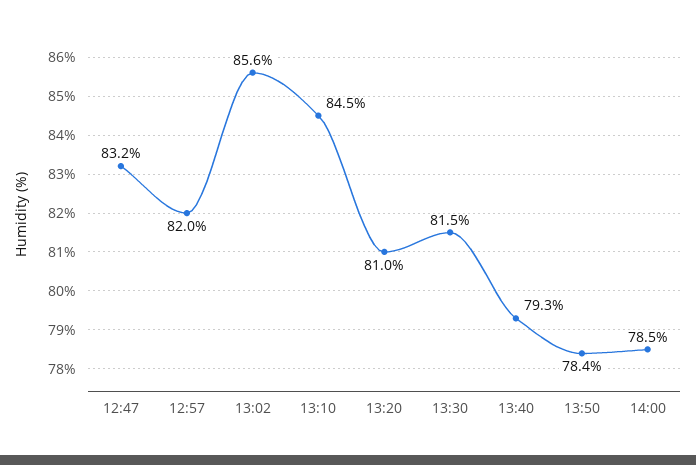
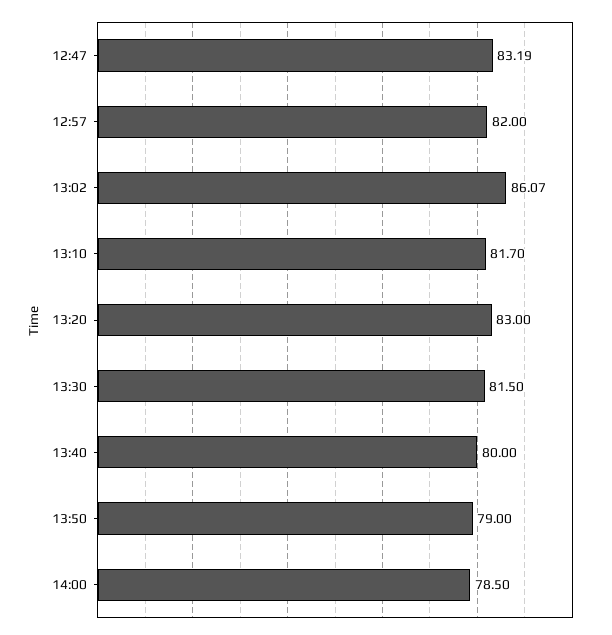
  {
    "12:47": 83.19,
    "12:57": 82,
-   "13:02": 85.6,
+   "13:02": 86.07,
-   "13:10": 84.5,
+   "13:10": 81.7,
-   "13:20": 81,
+   "13:20": 83,
    "13:30": 81.5,
-   "13:40": 79.3,
+   "13:40": 80,
-   "13:50": 78.4,
+   "13:50": 79,
    "14:00": 78.5
  }

